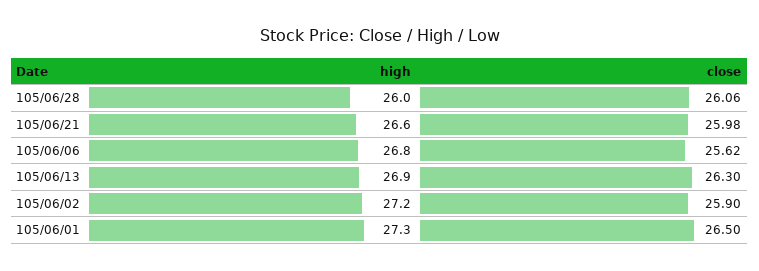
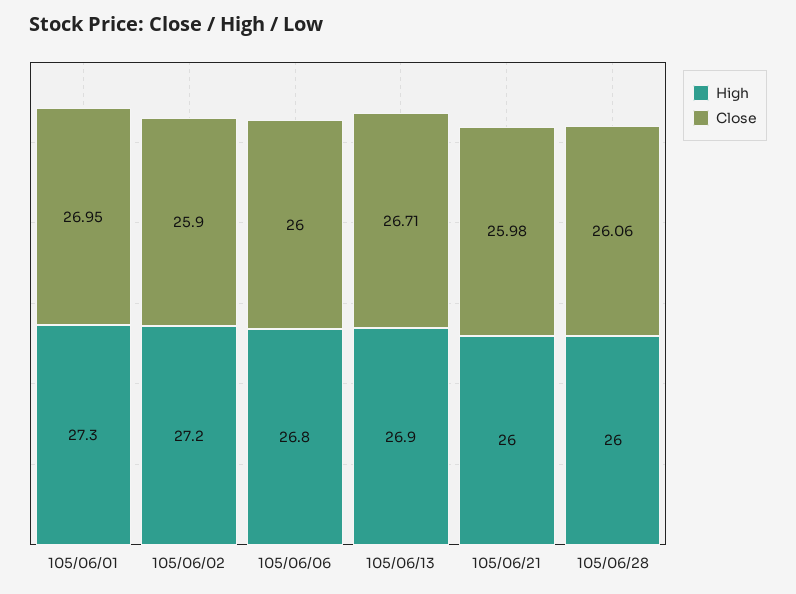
  {
    "high": {
      "105/06/28": 26,
-     "105/06/21": 26.6,
+     "105/06/21": 26,
      "105/06/06": 26.8,
      "105/06/13": 26.9,
      "105/06/02": 27.2,
      "105/06/01": 27.3
    },
    "close": {
      "105/06/28": 26.06,
      "105/06/21": 25.98,
-     "105/06/06": 25.62,
+     "105/06/06": 26,
-     "105/06/13": 26.3,
+     "105/06/13": 26.71,
      "105/06/02": 25.9,
-     "105/06/01": 26.5
+     "105/06/01": 26.95
    }
  }

